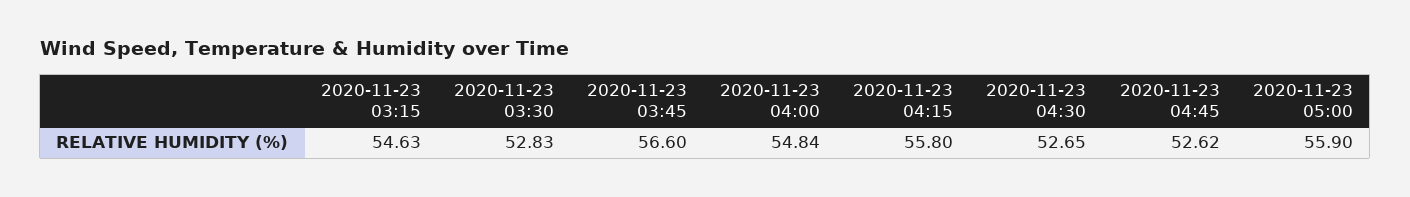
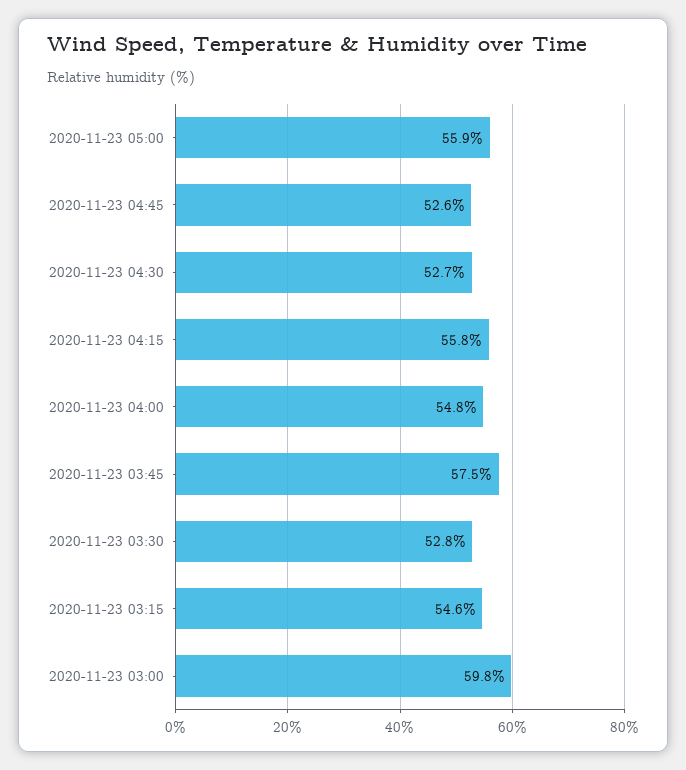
  {
    "2020-11-23 03:15": 54.63,
    "2020-11-23 03:30": 52.83,
-   "2020-11-23 03:45": 56.6,
+   "2020-11-23 03:45": 57.5,
    "2020-11-23 04:00": 54.84,
    "2020-11-23 04:15": 55.8,
    "2020-11-23 04:30": 52.65,
    "2020-11-23 04:45": 52.62,
-   "2020-11-23 05:00": 55.9
+   "2020-11-23 05:00": 55.9,
+   "2020-11-23 03:00": 59.8
  }

